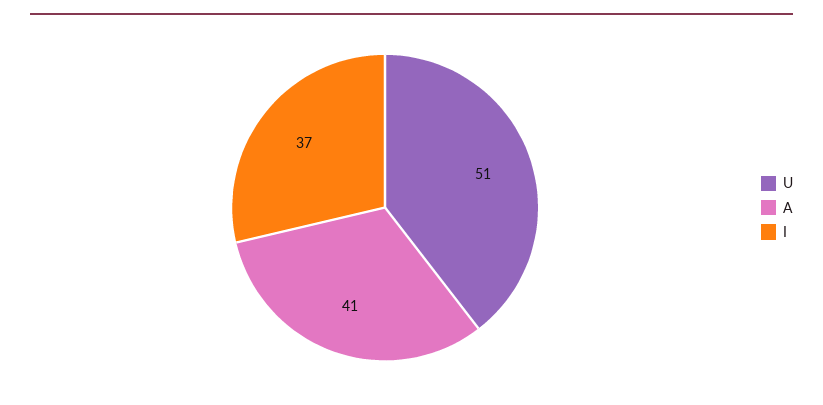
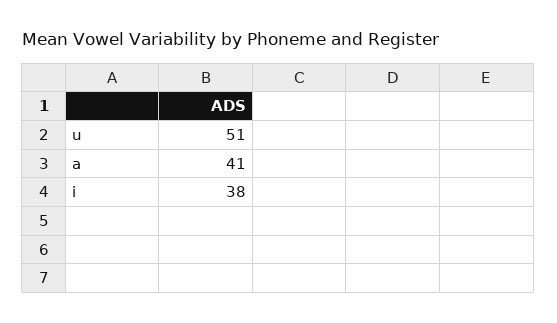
  {
    "U": 51,
    "A": 41,
-   "I": 37
+   "I": 38
  }

